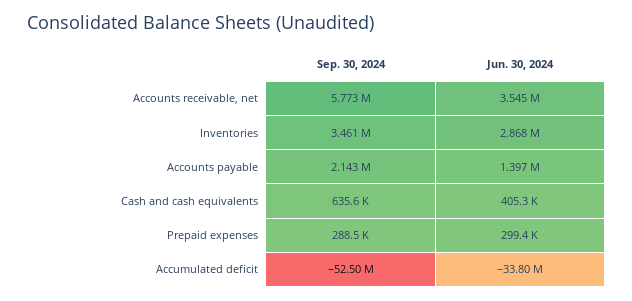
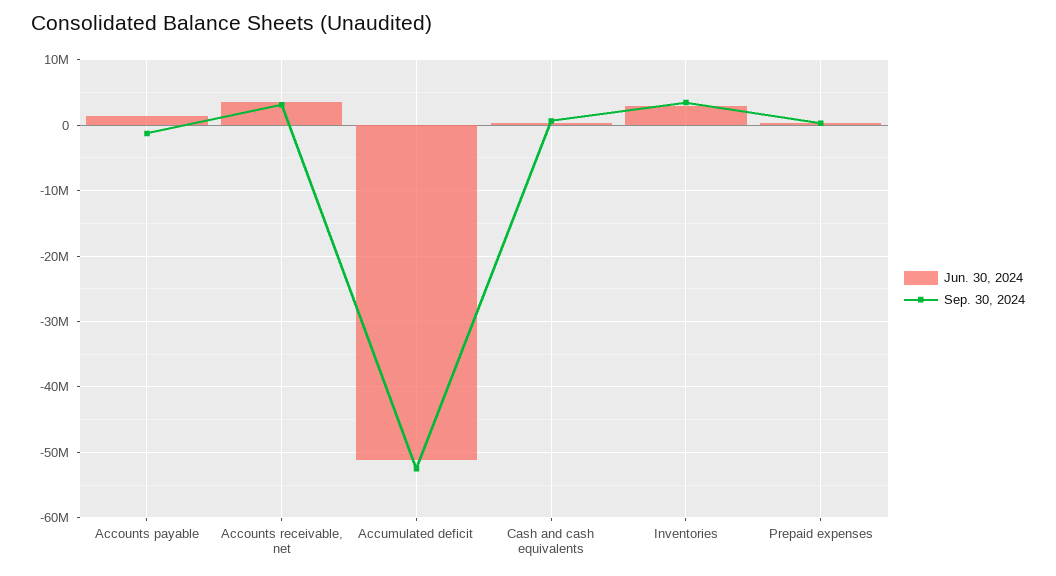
  {
    "Sep. 30, 2024": {
-     "Accounts receivable, net": 5773000,
+     "Accounts receivable, net": 3000000,
      "Inventories": 3461000,
-     "Accounts payable": 2143000,
+     "Accounts payable": -1000000,
      "Cash and cash equivalents": 635600,
      "Prepaid expenses": 288500,
      "Accumulated deficit": -52500000
    },
    "Jun. 30, 2024": {
      "Accounts receivable, net": 3545000,
      "Inventories": 2868000,
      "Accounts payable": 1397000,
      "Cash and cash equivalents": 405300,
      "Prepaid expenses": 299400,
-     "Accumulated deficit": -33800000
+     "Accumulated deficit": -51000000
    }
  }

